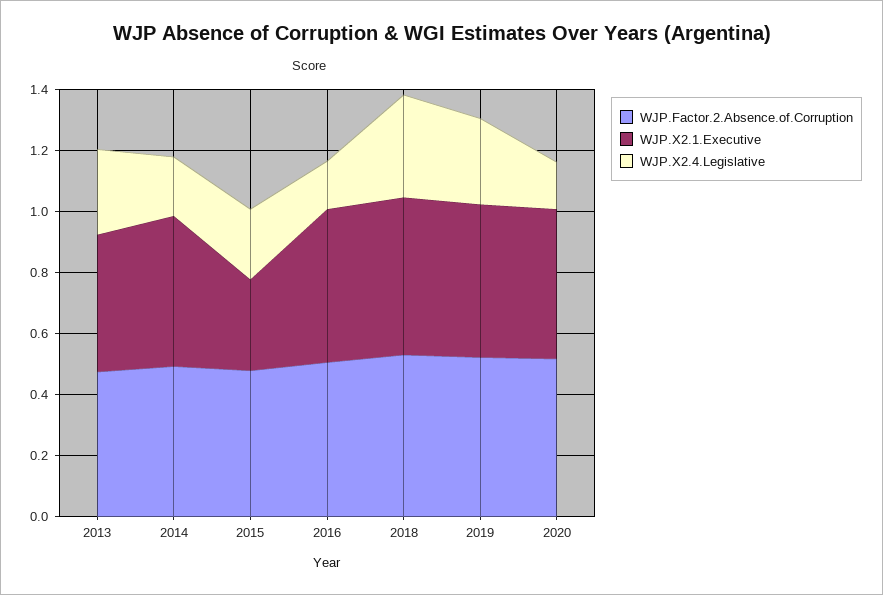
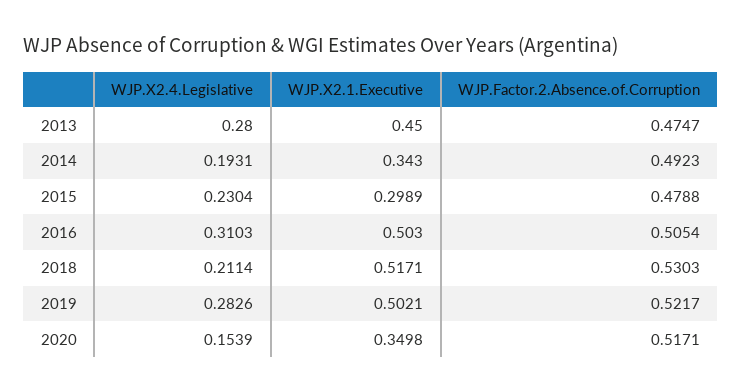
  {
    "WJP.Factor.2.Absence.of.Corruption": {
      "2013": 0.4747,
      "2014": 0.4923,
      "2015": 0.4788,
      "2016": 0.5054,
      "2018": 0.5303,
      "2019": 0.5217,
      "2020": 0.5171
    },
    "WJP.X2.1.Executive": {
      "2013": 0.45,
-     "2014": 0.5,
+     "2014": 0.343,
      "2015": 0.2989,
      "2016": 0.503,
      "2018": 0.5171,
      "2019": 0.5021,
-     "2020": 0.5
+     "2020": 0.3498
    },
    "WJP.X2.4.Legislative": {
      "2013": 0.28,
      "2014": 0.1931,
      "2015": 0.2304,
-     "2016": 0.15,
+     "2016": 0.3103,
-     "2018": 0.35,
+     "2018": 0.2114,
      "2019": 0.2826,
      "2020": 0.1539
    }
  }

